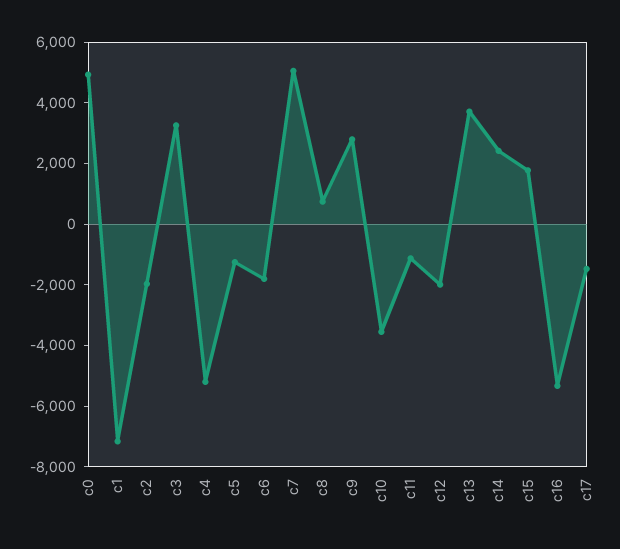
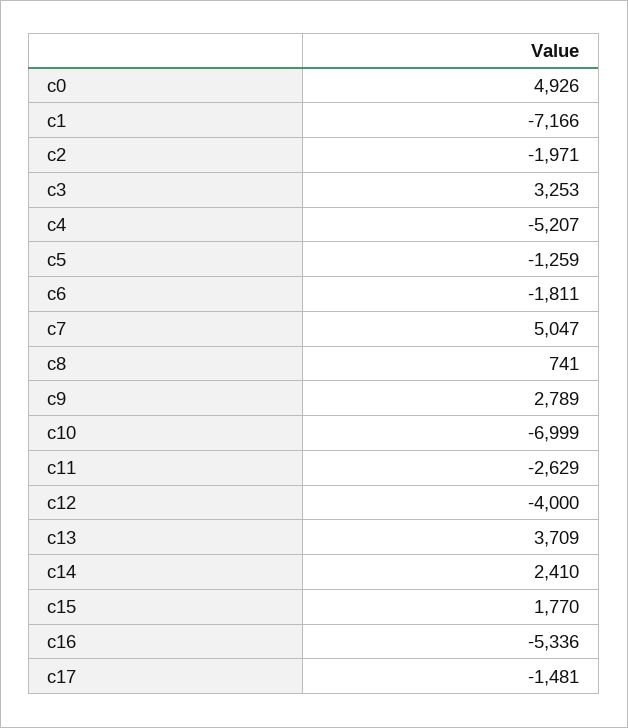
  {
    "c0": 4926,
    "c1": -7166,
    "c2": -1971,
    "c3": 3253,
    "c4": -5207,
    "c5": -1259,
    "c6": -1811,
    "c7": 5047,
    "c8": 741,
    "c9": 2789,
-   "c10": -3500,
+   "c10": -6999,
-   "c11": -1000,
+   "c11": -2629,
-   "c12": -2000,
+   "c12": -4000,
    "c13": 3709,
    "c14": 2410,
    "c15": 1770,
    "c16": -5336,
    "c17": -1481
  }

